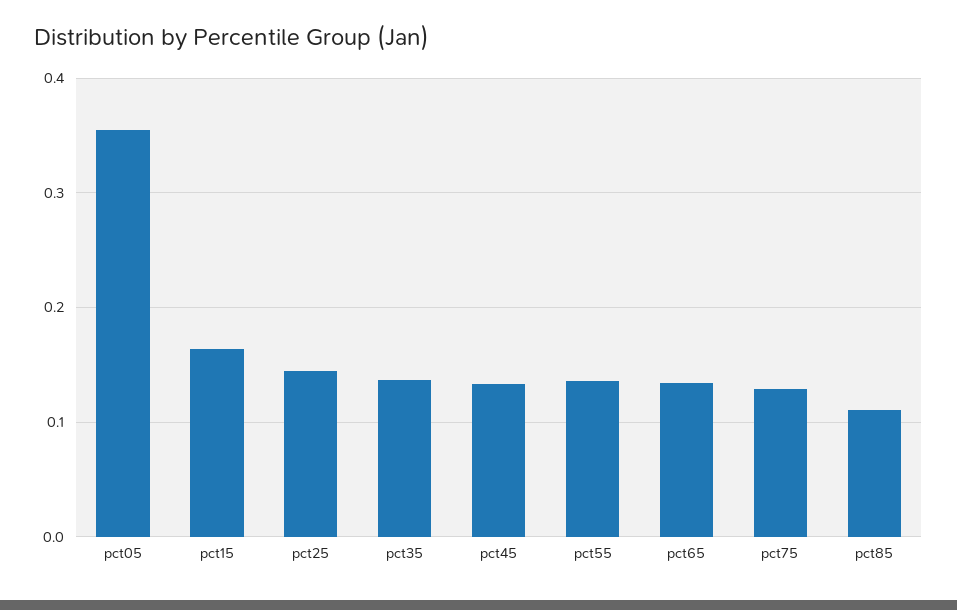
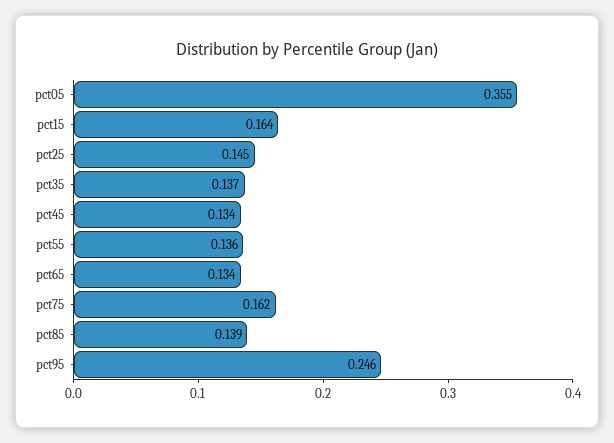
  {
    "pct05": 0.355,
    "pct15": 0.164,
    "pct25": 0.145,
    "pct35": 0.137,
    "pct45": 0.134,
    "pct55": 0.136,
    "pct65": 0.134,
-   "pct75": 0.13,
+   "pct75": 0.162,
-   "pct85": 0.11
+   "pct85": 0.139,
+   "pct95": 0.246
  }

